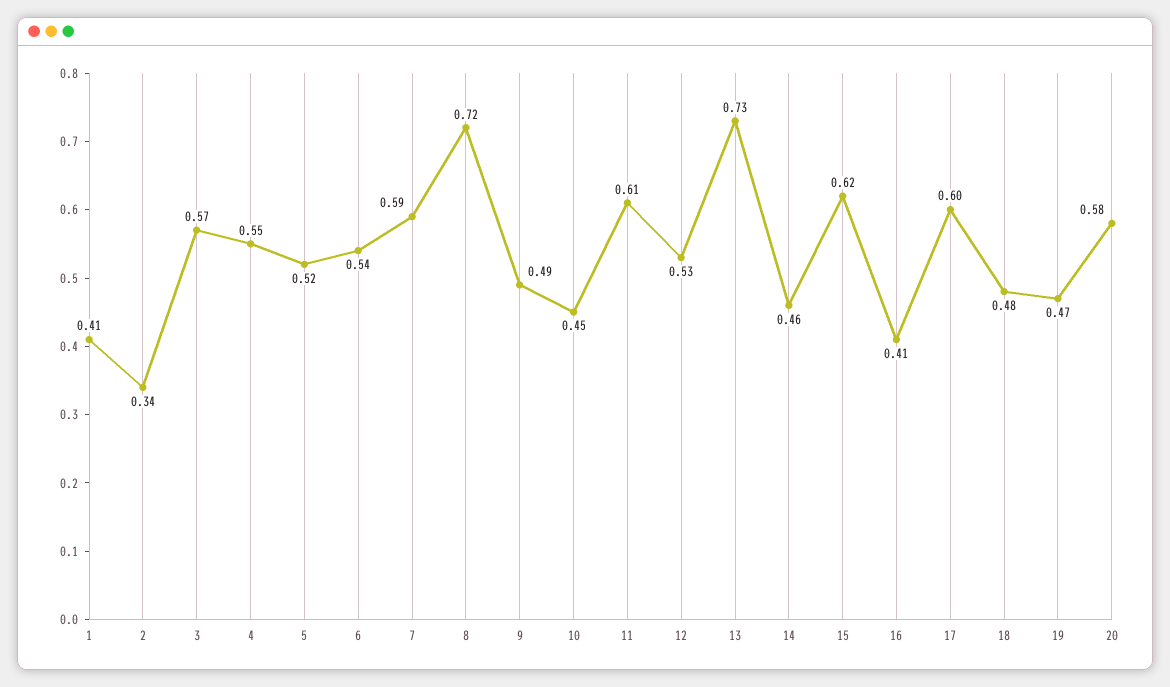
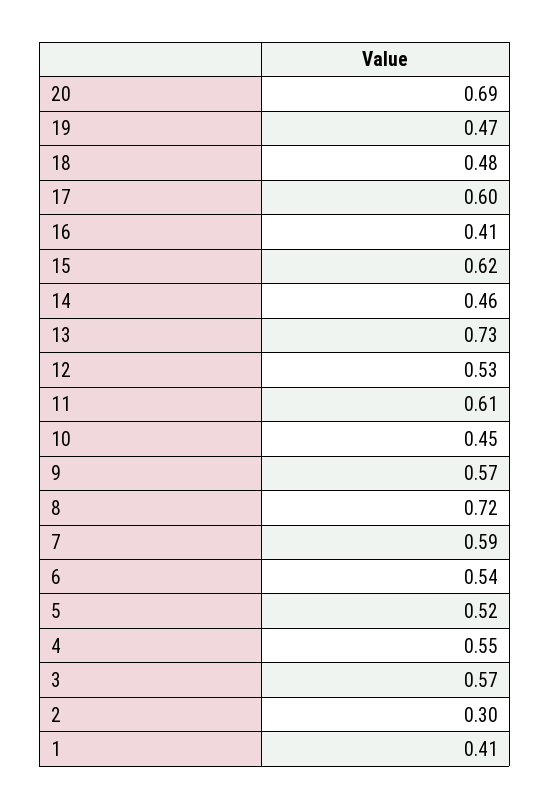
  {
    "1": 0.41,
-   "2": 0.34,
+   "2": 0.3,
    "3": 0.57,
    "4": 0.55,
    "5": 0.52,
    "6": 0.54,
    "7": 0.59,
    "8": 0.72,
-   "9": 0.49,
+   "9": 0.57,
    "10": 0.45,
    "11": 0.61,
    "12": 0.53,
    "13": 0.73,
    "14": 0.46,
    "15": 0.62,
    "16": 0.41,
    "17": 0.6,
    "18": 0.48,
    "19": 0.47,
-   "20": 0.58
+   "20": 0.69
  }

